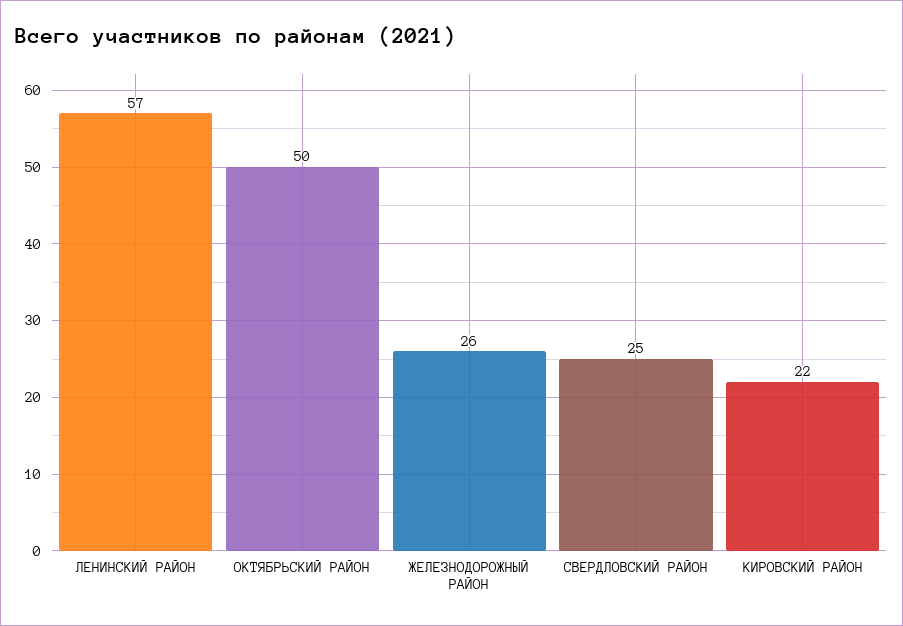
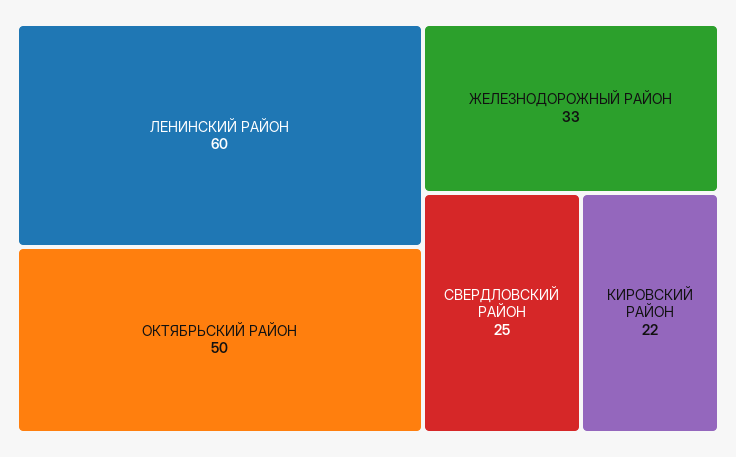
  {
-   "ЛЕНИНСКИЙ РАЙОН": 57,
+   "ЛЕНИНСКИЙ РАЙОН": 60,
    "ОКТЯБРЬСКИЙ РАЙОН": 50,
-   "ЖЕЛЕЗНОДОРОЖНЫЙ РАЙОН": 26,
+   "ЖЕЛЕЗНОДОРОЖНЫЙ РАЙОН": 33,
    "СВЕРДЛОВСКИЙ РАЙОН": 25,
    "КИРОВСКИЙ РАЙОН": 22
  }

